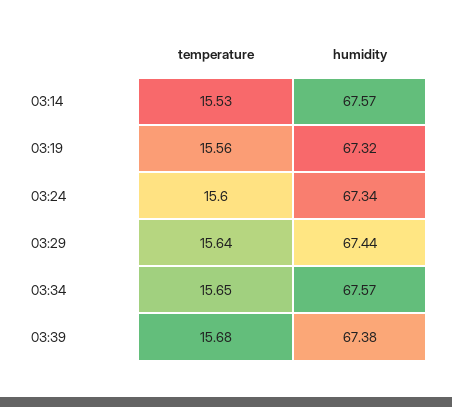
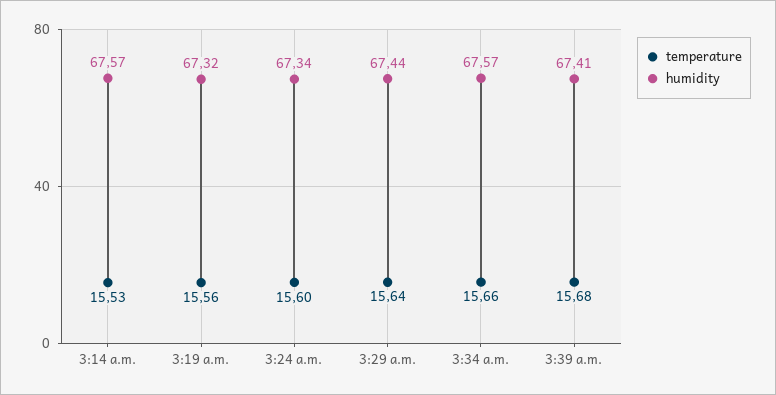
  {
    "temperature": {
      "03:14": 15.53,
      "03:19": 15.56,
      "03:24": 15.6,
      "03:29": 15.64,
-     "03:34": 15.65,
+     "03:34": 15.66,
      "03:39": 15.68
    },
    "humidity": {
      "03:14": 67.57,
      "03:19": 67.32,
      "03:24": 67.34,
      "03:29": 67.44,
      "03:34": 67.57,
-     "03:39": 67.38
+     "03:39": 67.41
    }
  }

